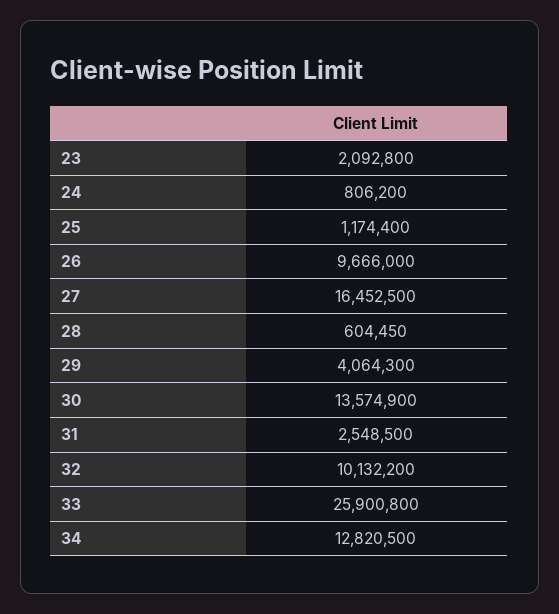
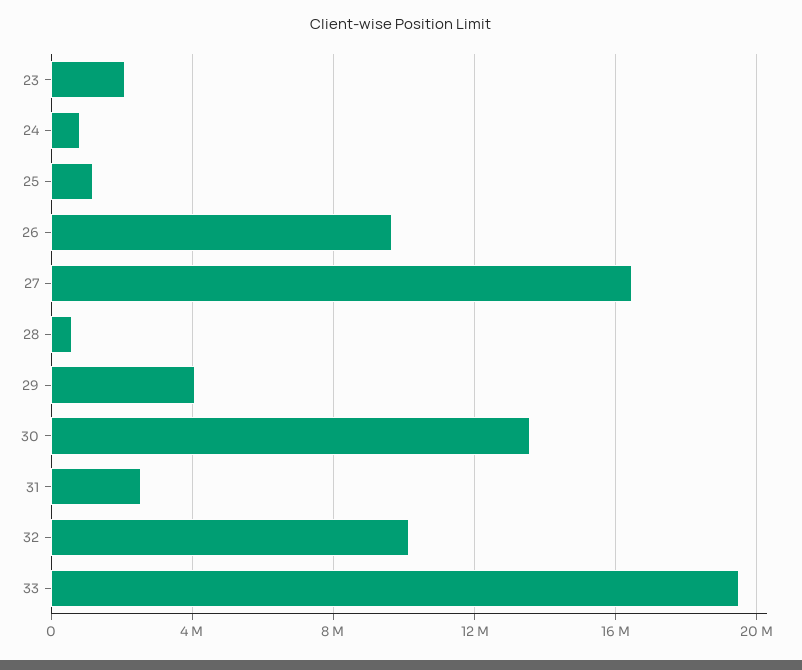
  {
    "23": 2092800,
    "24": 806200,
    "25": 1174400,
    "26": 9666000,
    "27": 16452500,
    "28": 604450,
    "29": 4064300,
    "30": 13574900,
    "31": 2548500,
    "32": 10132200,
-   "33": 25900800,
+   "33": 19500000
-   "34": 12820500
  }

